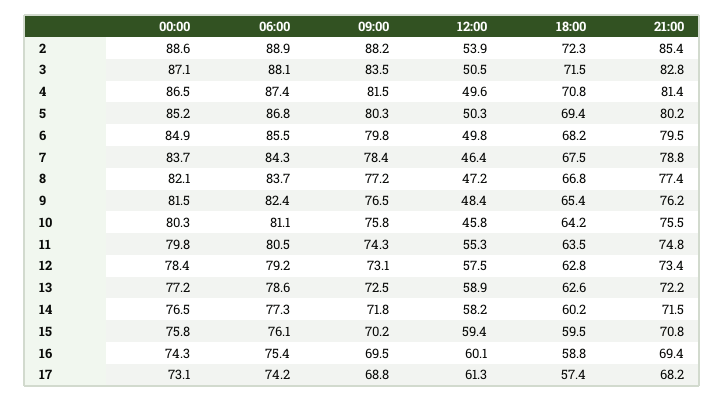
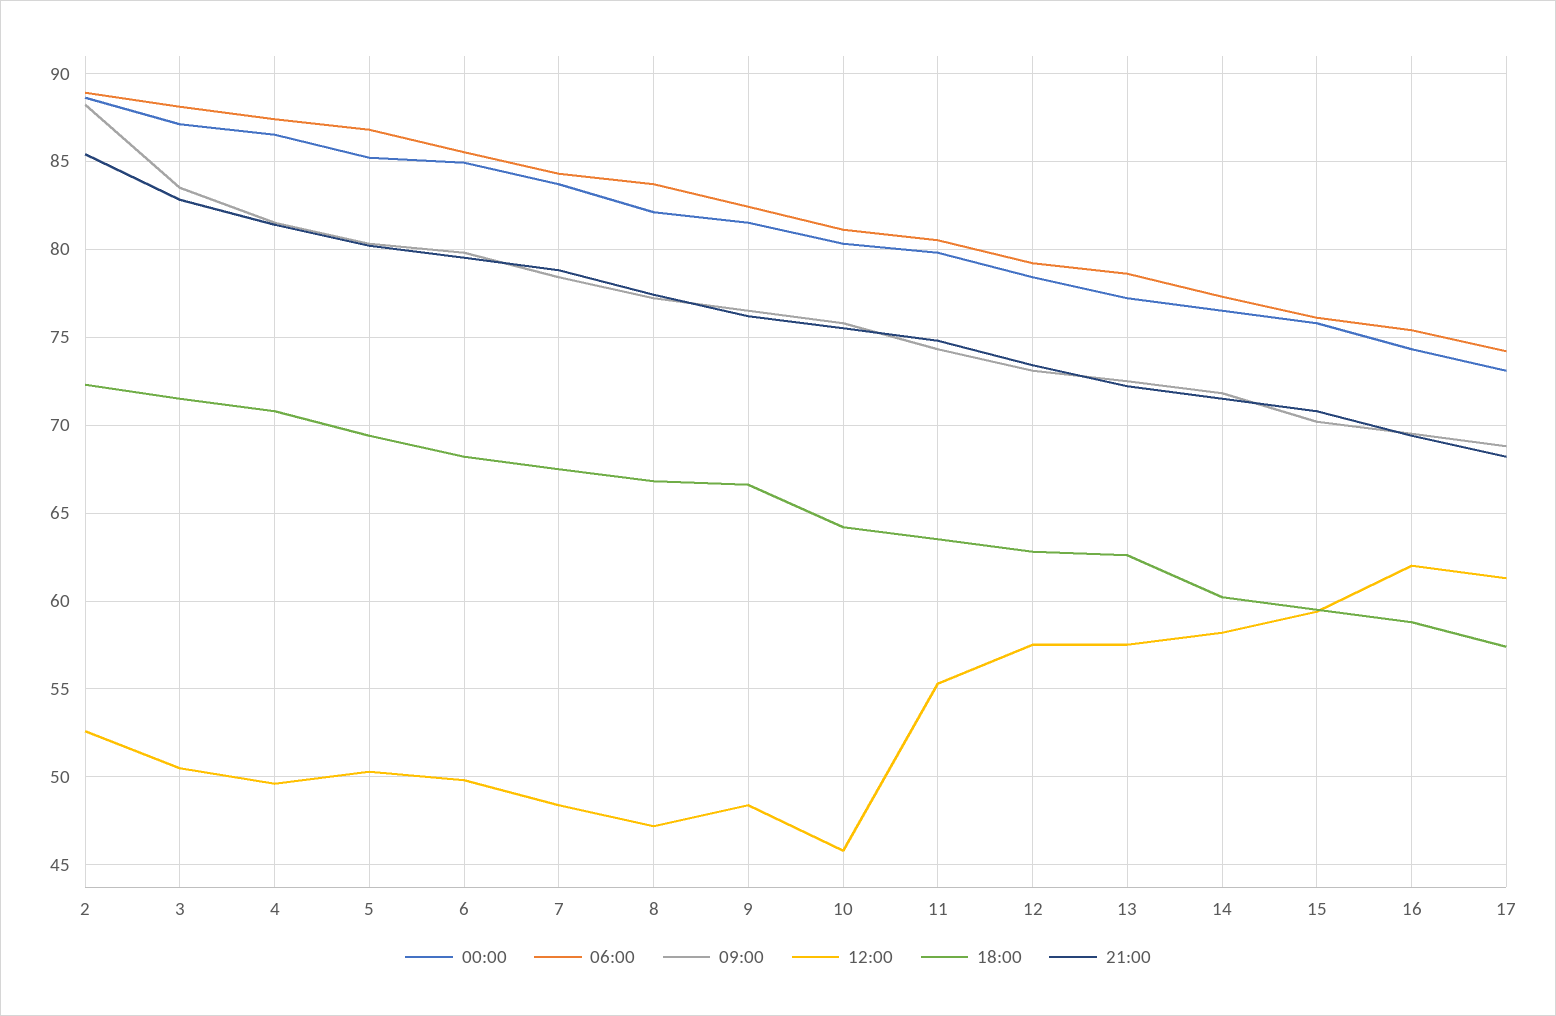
  {
    "00:00": {
      "2": 88.6,
      "3": 87.1,
      "4": 86.5,
      "5": 85.2,
      "6": 84.9,
      "7": 83.7,
      "8": 82.1,
      "9": 81.5,
      "10": 80.3,
      "11": 79.8,
      "12": 78.4,
      "13": 77.2,
      "14": 76.5,
      "15": 75.8,
      "16": 74.3,
      "17": 73.1
    },
    "06:00": {
      "2": 88.9,
      "3": 88.1,
      "4": 87.4,
      "5": 86.8,
      "6": 85.5,
      "7": 84.3,
      "8": 83.7,
      "9": 82.4,
      "10": 81.1,
      "11": 80.5,
      "12": 79.2,
      "13": 78.6,
      "14": 77.3,
      "15": 76.1,
      "16": 75.4,
      "17": 74.2
    },
    "09:00": {
      "2": 88.2,
      "3": 83.5,
      "4": 81.5,
      "5": 80.3,
      "6": 79.8,
      "7": 78.4,
      "8": 77.2,
      "9": 76.5,
      "10": 75.8,
      "11": 74.3,
      "12": 73.1,
      "13": 72.5,
      "14": 71.8,
      "15": 70.2,
      "16": 69.5,
      "17": 68.8
    },
    "12:00": {
-     "2": 53.9,
+     "2": 52.5,
      "3": 50.5,
      "4": 49.6,
      "5": 50.3,
      "6": 49.8,
-     "7": 46.4,
+     "7": 48.5,
      "8": 47.2,
      "9": 48.4,
      "10": 45.8,
      "11": 55.3,
      "12": 57.5,
-     "13": 58.9,
+     "13": 57.5,
      "14": 58.2,
      "15": 59.4,
-     "16": 60.1,
+     "16": 62,
      "17": 61.3
    },
    "18:00": {
      "2": 72.3,
      "3": 71.5,
      "4": 70.8,
      "5": 69.4,
      "6": 68.2,
      "7": 67.5,
      "8": 66.8,
-     "9": 65.4,
+     "9": 66.5,
      "10": 64.2,
      "11": 63.5,
      "12": 62.8,
      "13": 62.6,
      "14": 60.2,
      "15": 59.5,
      "16": 58.8,
      "17": 57.4
    },
    "21:00": {
      "2": 85.4,
      "3": 82.8,
      "4": 81.4,
      "5": 80.2,
      "6": 79.5,
      "7": 78.8,
      "8": 77.4,
      "9": 76.2,
      "10": 75.5,
      "11": 74.8,
      "12": 73.4,
      "13": 72.2,
      "14": 71.5,
      "15": 70.8,
      "16": 69.4,
      "17": 68.2
    }
  }

